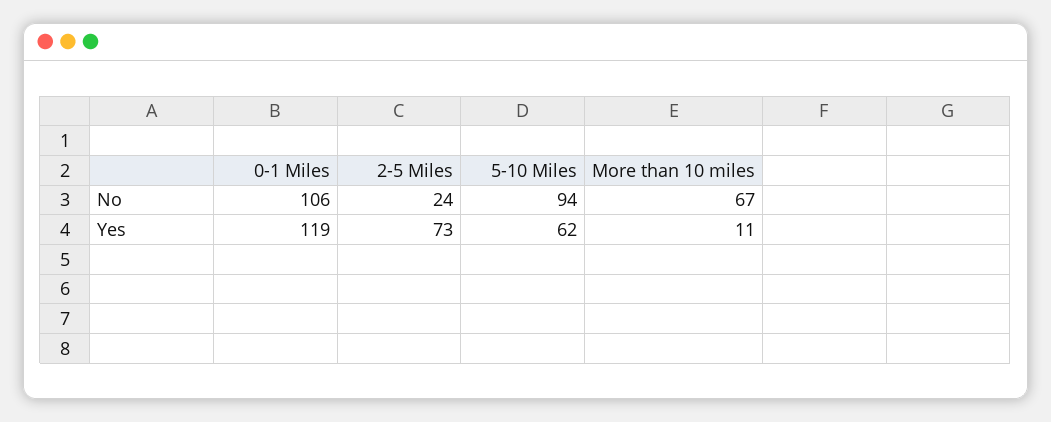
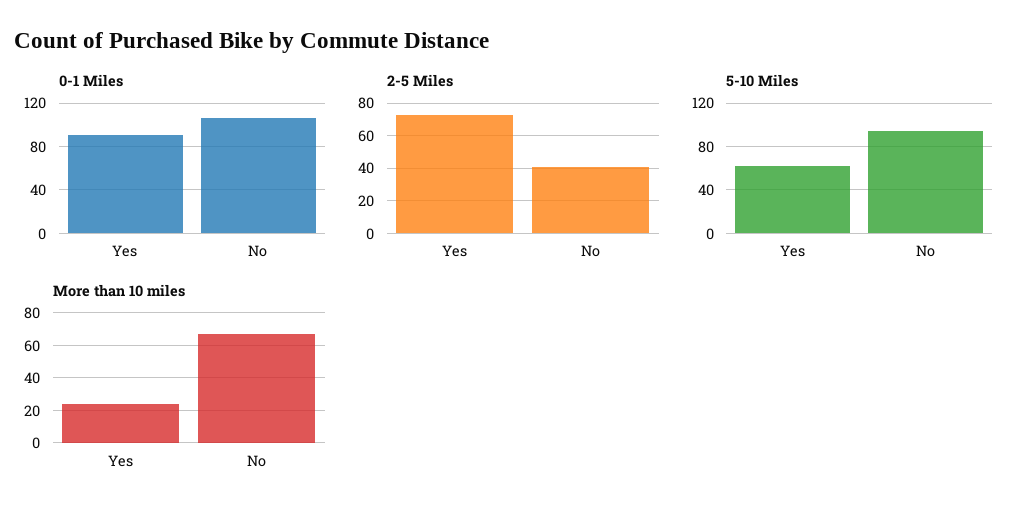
  {
    "0-1 Miles": {
      "No": 106,
-     "Yes": 119
+     "Yes": 90
    },
    "2-5 Miles": {
-     "No": 24,
+     "No": 40,
      "Yes": 73
    },
    "5-10 Miles": {
      "No": 94,
      "Yes": 62
    },
    "More than 10 miles": {
      "No": 67,
-     "Yes": 11
+     "Yes": 25
    }
  }

